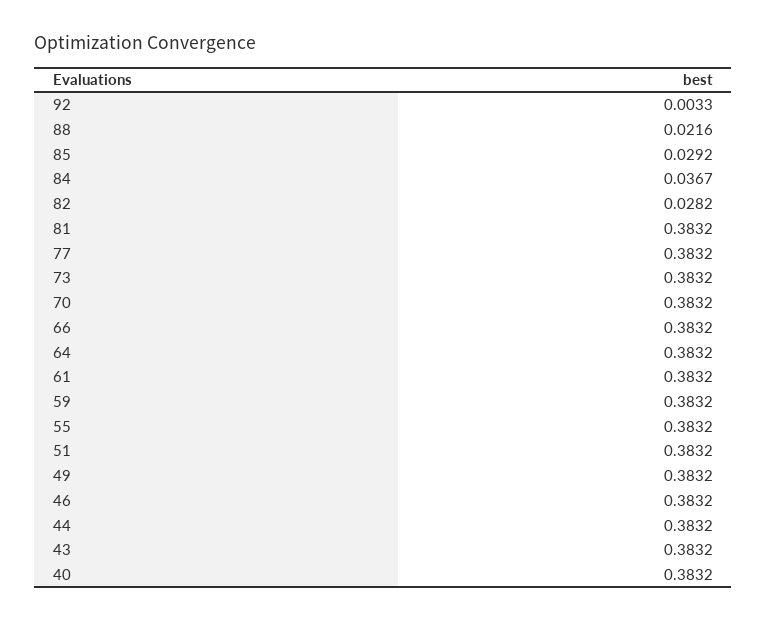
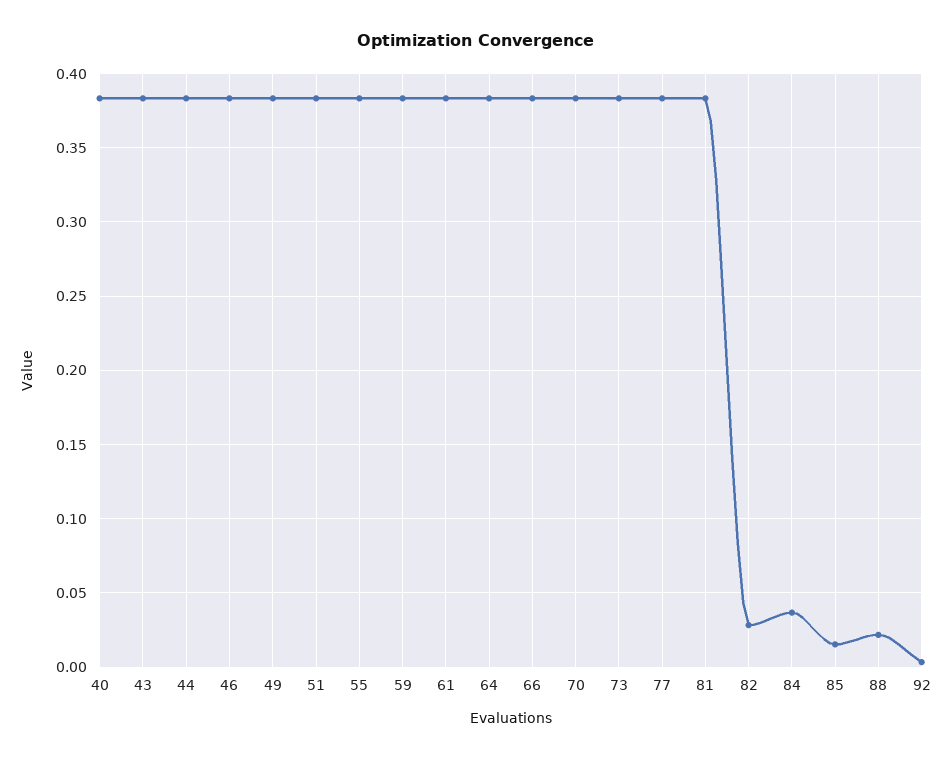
  {
    "92": 0.0033,
    "88": 0.0216,
-   "85": 0.0292,
+   "85": 0.015,
    "84": 0.0367,
    "82": 0.0282,
    "81": 0.3832,
    "77": 0.3832,
    "73": 0.3832,
    "70": 0.3832,
    "66": 0.3832,
    "64": 0.3832,
    "61": 0.3832,
    "59": 0.3832,
    "55": 0.3832,
    "51": 0.3832,
    "49": 0.3832,
    "46": 0.3832,
    "44": 0.3832,
    "43": 0.3832,
    "40": 0.3832
  }

